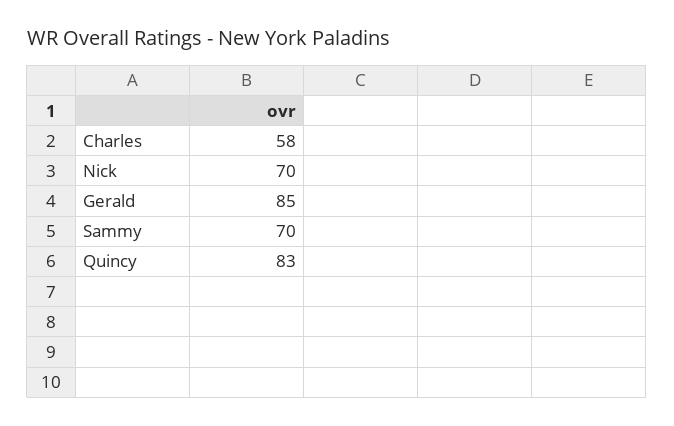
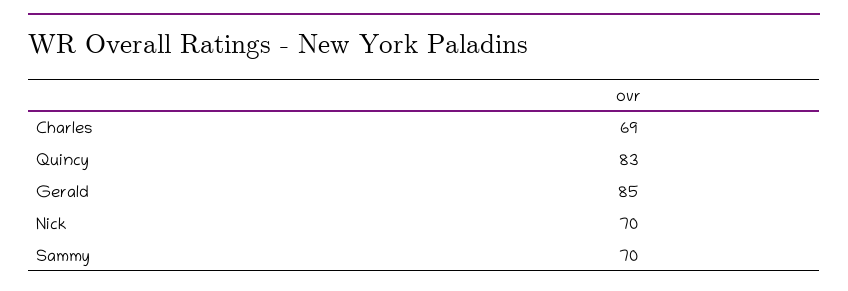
  {
-   "Charles": 58,
+   "Charles": 69,
    "Nick": 70,
    "Gerald": 85,
    "Sammy": 70,
    "Quincy": 83
  }

